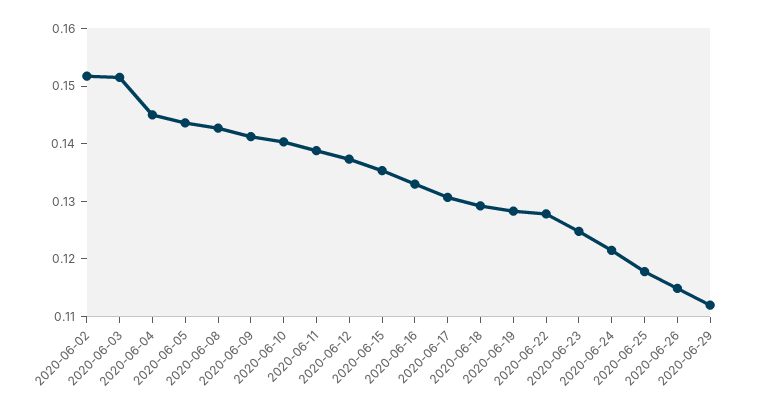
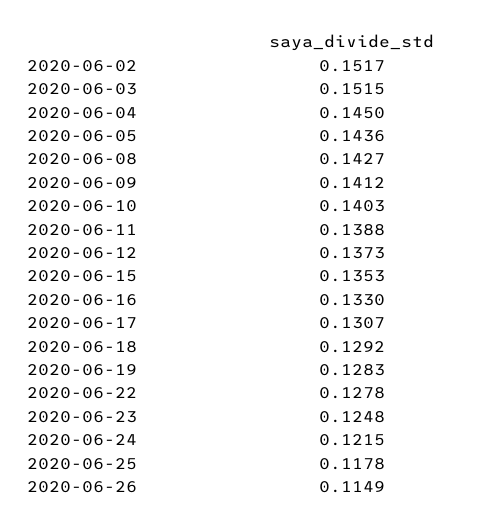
  {
    "2020-06-02": 0.1517,
    "2020-06-03": 0.1515,
    "2020-06-04": 0.145,
    "2020-06-05": 0.1436,
    "2020-06-08": 0.1427,
    "2020-06-09": 0.1412,
    "2020-06-10": 0.1403,
    "2020-06-11": 0.1388,
    "2020-06-12": 0.1373,
    "2020-06-15": 0.1353,
    "2020-06-16": 0.133,
    "2020-06-17": 0.1307,
    "2020-06-18": 0.1292,
    "2020-06-19": 0.1283,
    "2020-06-22": 0.1278,
    "2020-06-23": 0.1248,
    "2020-06-24": 0.1215,
    "2020-06-25": 0.1178,
-   "2020-06-26": 0.1149,
+   "2020-06-26": 0.1149
-   "2020-06-29": 0.112
  }

